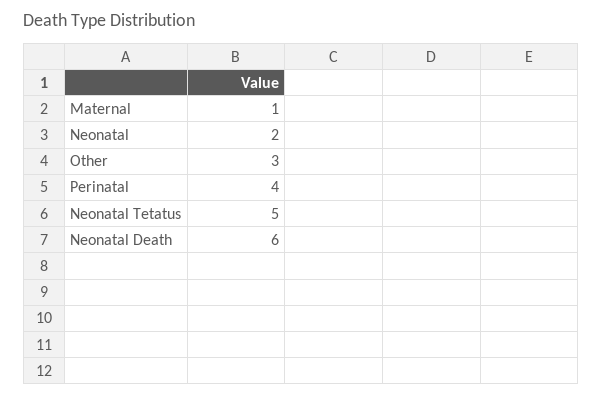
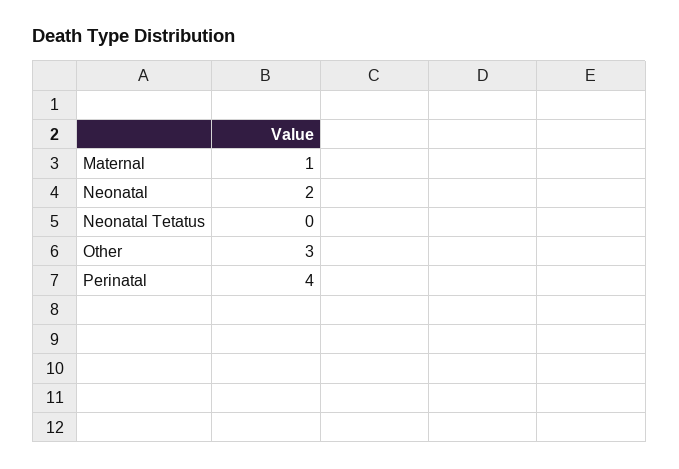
  {
    "Maternal": 1,
    "Neonatal": 2,
    "Other": 3,
    "Perinatal": 4,
-   "Neonatal Tetatus": 5,
+   "Neonatal Tetatus": 0
-   "Neonatal Death": 6
  }

